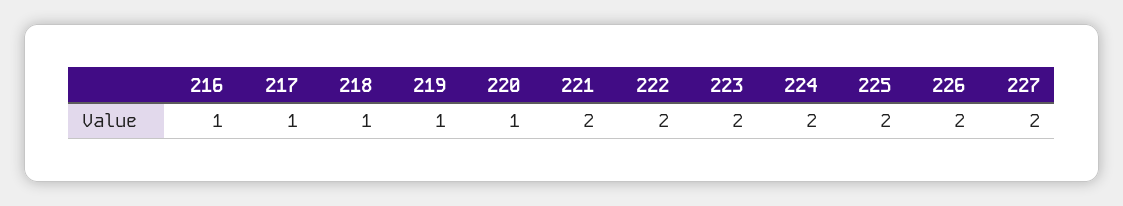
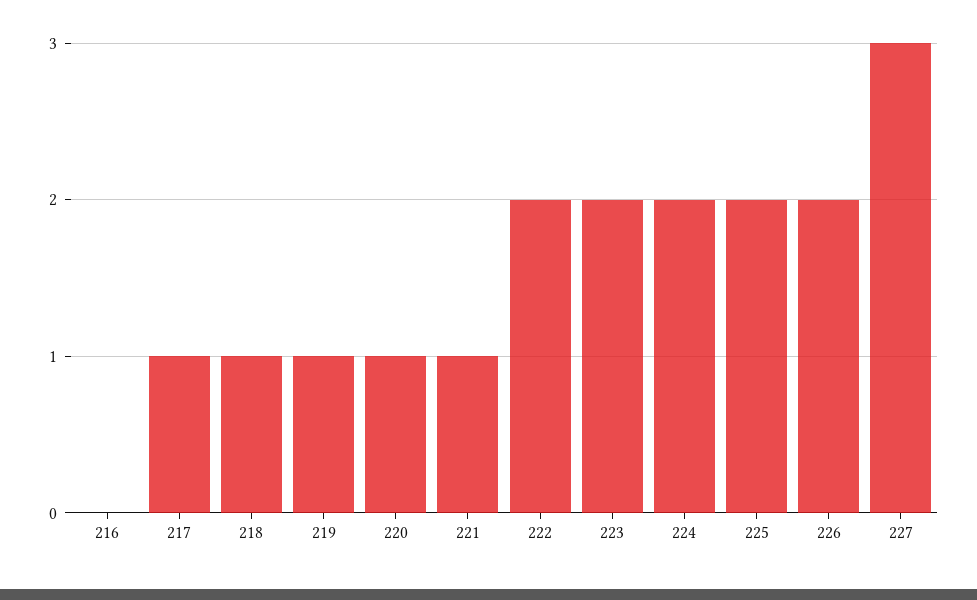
  {
-   "216": 1,
+   "216": 0,
    "217": 1,
    "218": 1,
    "219": 1,
    "220": 1,
-   "221": 2,
+   "221": 1,
    "222": 2,
    "223": 2,
    "224": 2,
    "225": 2,
    "226": 2,
-   "227": 2
+   "227": 3
  }

